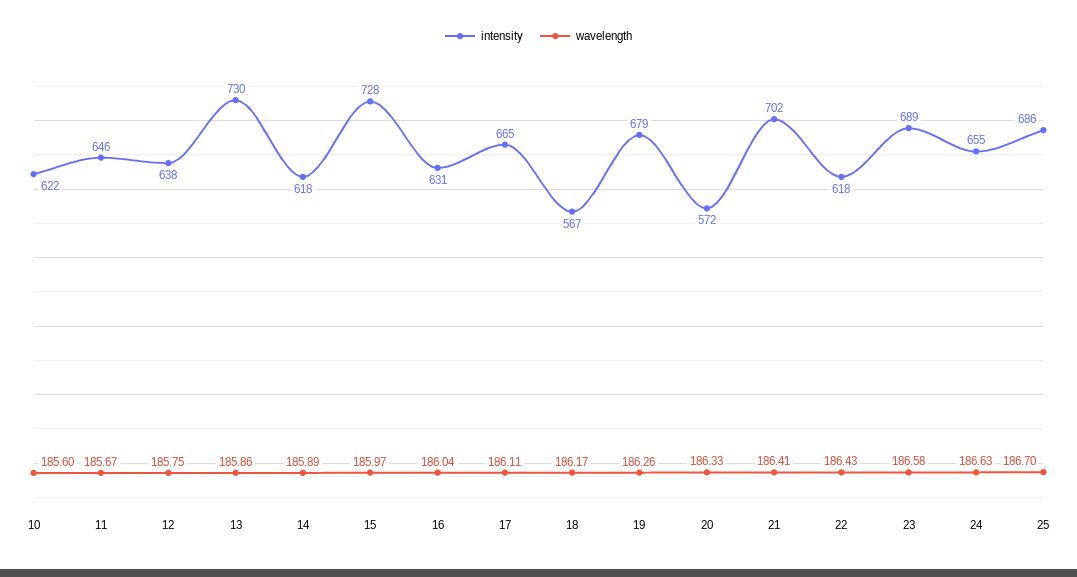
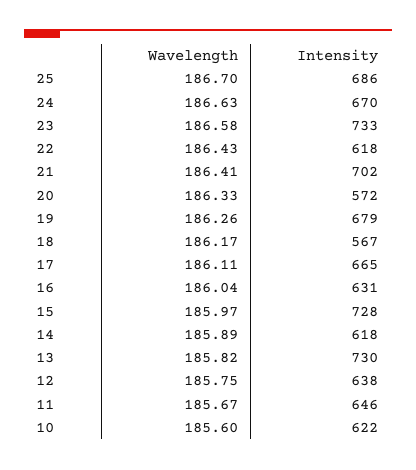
  {
    "intensity": {
      "10": 622,
      "11": 646,
      "12": 638,
      "13": 730,
      "14": 618,
      "15": 728,
      "16": 631,
      "17": 665,
      "18": 567,
      "19": 679,
      "20": 572,
      "21": 702,
      "22": 618,
-     "23": 689,
+     "23": 733,
-     "24": 655,
+     "24": 670,
      "25": 686
    },
    "wavelength": {
      "10": 185.6,
      "11": 185.67,
      "12": 185.75,
-     "13": 185.86,
+     "13": 185.82,
      "14": 185.89,
      "15": 185.97,
      "16": 186.04,
      "17": 186.11,
      "18": 186.17,
      "19": 186.26,
      "20": 186.33,
      "21": 186.41,
      "22": 186.43,
      "23": 186.58,
      "24": 186.63,
      "25": 186.7
    }
  }

